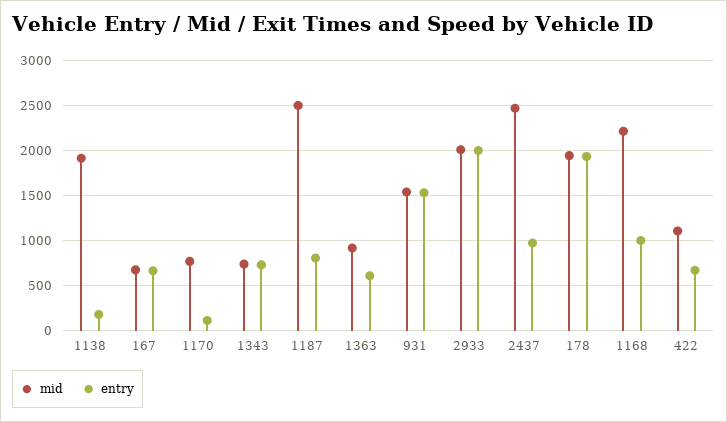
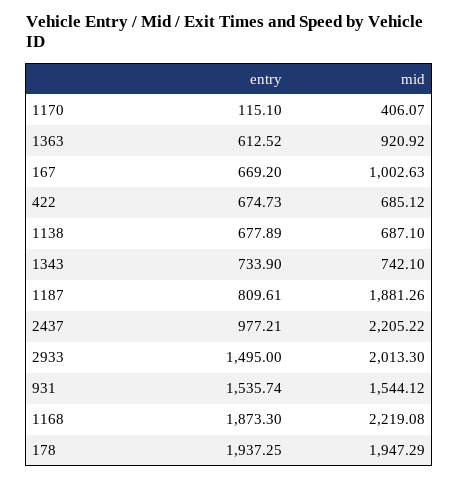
  {
    "mid": {
-     "1138": 1900,
+     "1138": 687.1,
-     "167": 700,
+     "167": 1002.63,
-     "1170": 800,
+     "1170": 406.07,
      "1343": 742.1,
-     "1187": 2500,
+     "1187": 1881.26,
      "1363": 920.92,
      "931": 1544.12,
      "2933": 2013.3,
-     "2437": 2500,
+     "2437": 2205.22,
      "178": 1947.29,
      "1168": 2219.08,
-     "422": 1100
+     "422": 685.12
    },
    "entry": {
-     "1138": 200,
+     "1138": 677.89,
      "167": 669.2,
      "1170": 115.1,
      "1343": 733.9,
      "1187": 809.61,
      "1363": 612.52,
      "931": 1535.74,
-     "2933": 2000,
+     "2933": 1495,
      "2437": 977.21,
      "178": 1937.25,
-     "1168": 1000,
+     "1168": 1873.3,
      "422": 674.73
    }
  }

